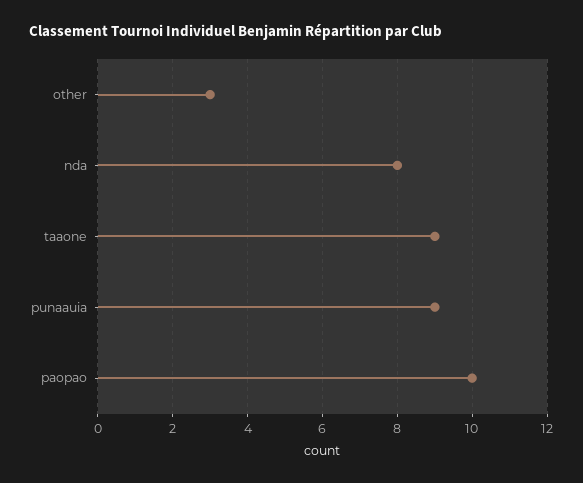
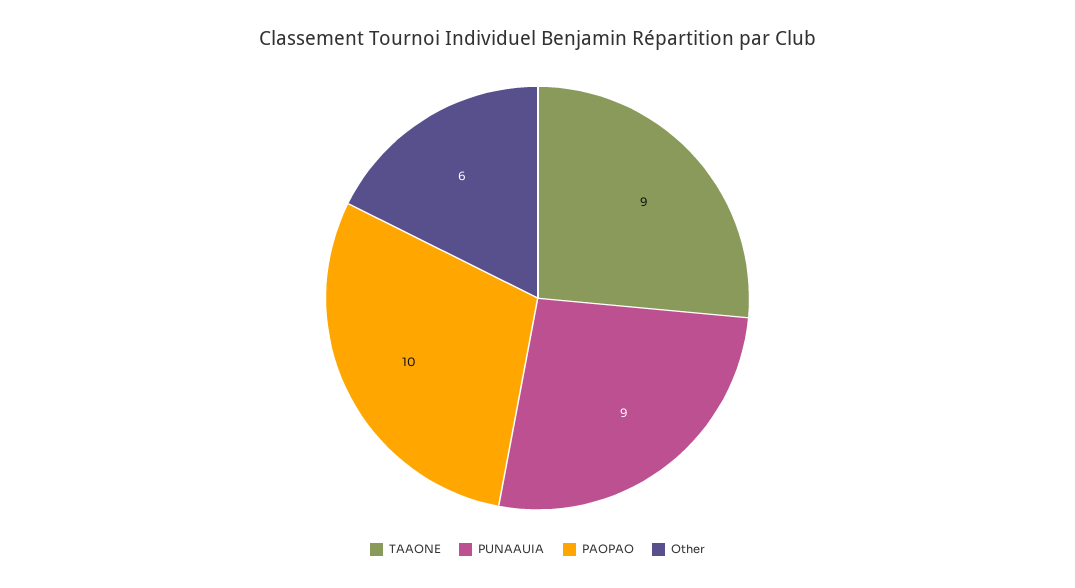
  {
-   "other": 3,
+   "other": 6,
-   "nda": 8,
    "taaone": 9,
    "punaauia": 9,
    "paopao": 10
  }

